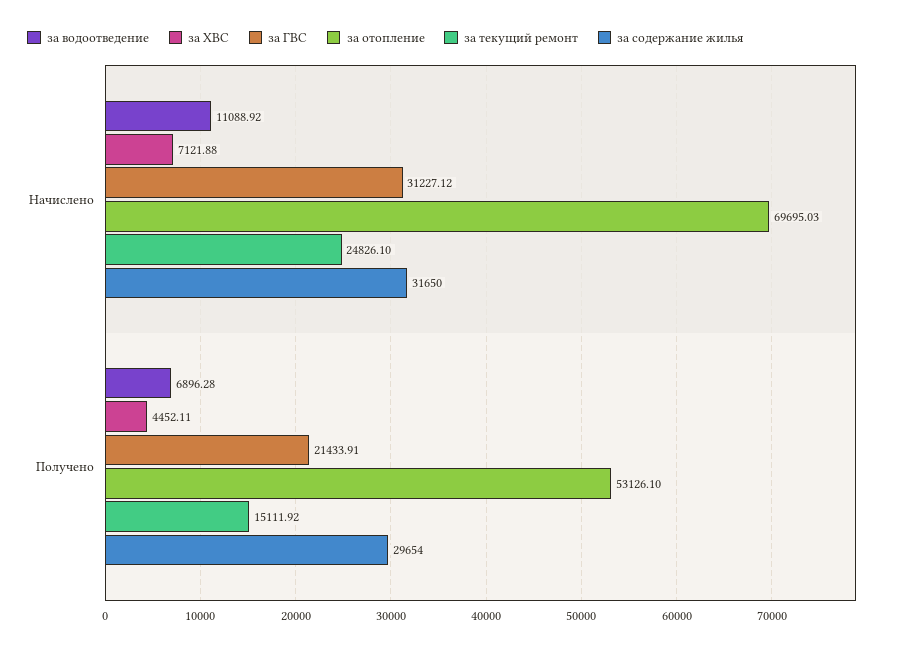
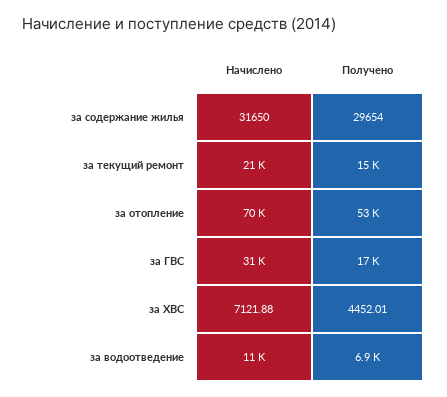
  {
    "за водоотведение": {
      "Начислено": 11088.92,
      "Получено": 6896.28
    },
    "за ХВС": {
      "Начислено": 7121.88,
-     "Получено": 4452.11
+     "Получено": 4452.01
    },
    "за ГВС": {
      "Начислено": 31227.12,
-     "Получено": 21433.91
+     "Получено": 17000
    },
    "за отопление": {
      "Начислено": 69695.03,
      "Получено": 53126.1
    },
    "за текущий ремонт": {
-     "Начислено": 24826.1,
+     "Начислено": 21000,
      "Получено": 15111.92
    },
    "за содержание жилья": {
      "Начислено": 31650,
      "Получено": 29654
    }
  }

